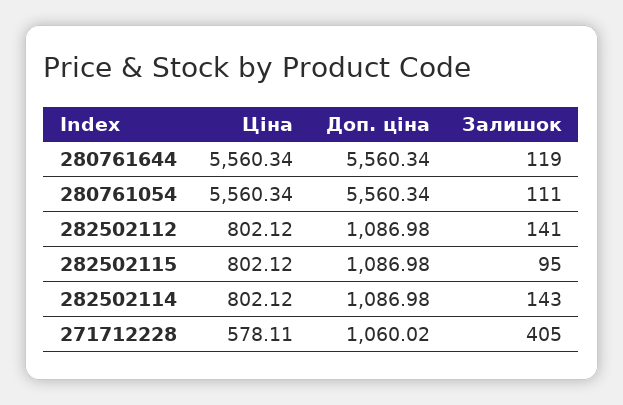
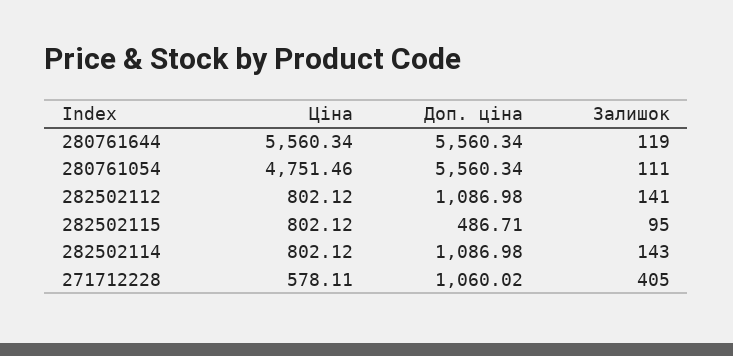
  {
    "Ціна": {
      "280761644": 5560.34,
-     "280761054": 5560.34,
+     "280761054": 4751.46,
      "282502112": 802.12,
      "282502115": 802.12,
      "282502114": 802.12,
      "271712228": 578.11
    },
    "Доп. ціна": {
      "280761644": 5560.34,
      "280761054": 5560.34,
      "282502112": 1086.98,
-     "282502115": 1086.98,
+     "282502115": 486.71,
      "282502114": 1086.98,
      "271712228": 1060.02
    },
    "Залишок": {
      "280761644": 119,
      "280761054": 111,
      "282502112": 141,
      "282502115": 95,
      "282502114": 143,
      "271712228": 405
    }
  }

